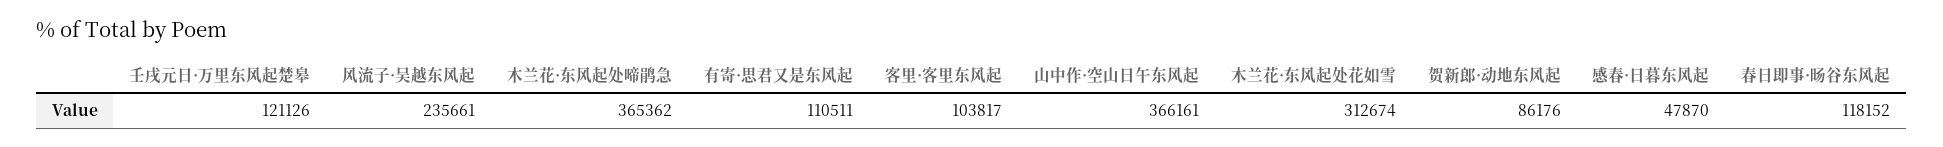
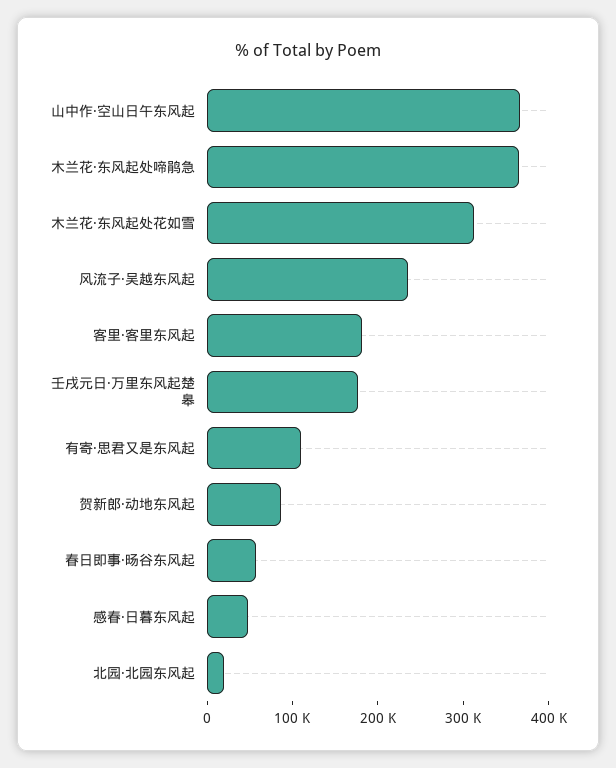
  {
-   "壬戌元日·万里东风起楚皋": 121126,
+   "壬戌元日·万里东风起楚皋": 180000,
    "风流子·吴越东风起": 235661,
    "木兰花·东风起处啼鹃急": 365362,
    "有寄·思君又是东风起": 110511,
-   "客里·客里东风起": 103817,
+   "客里·客里东风起": 180000,
    "山中作·空山日午东风起": 366161,
    "木兰花·东风起处花如雪": 312674,
    "贺新郎·动地东风起": 86176,
    "感春·日暮东风起": 47870,
-   "春日即事·旸谷东风起": 118152
+   "春日即事·旸谷东风起": 60000,
+   "北园·北园东风起": 20000
  }

